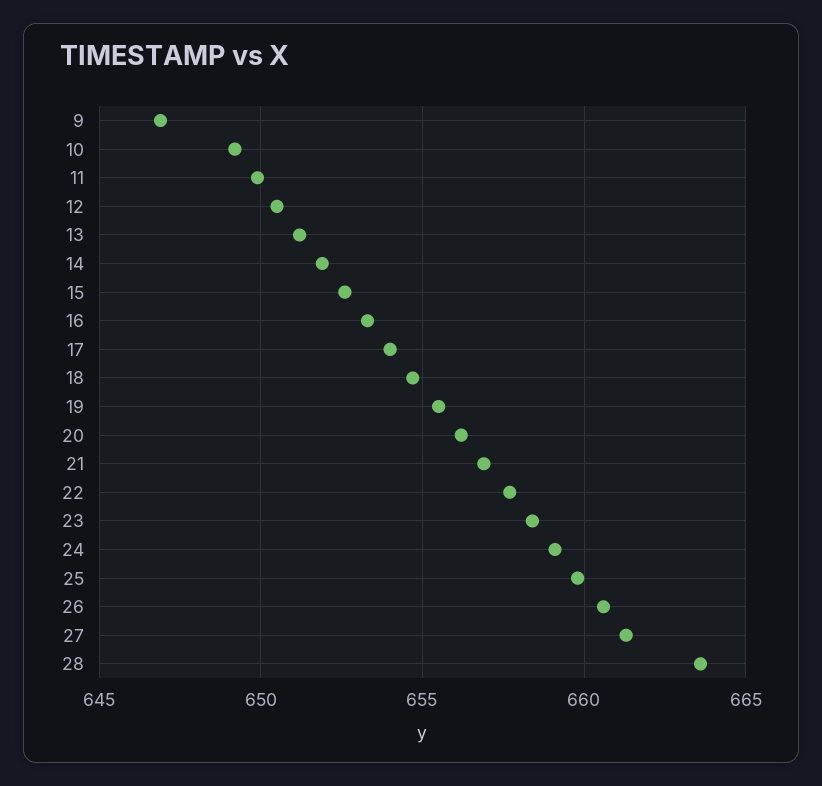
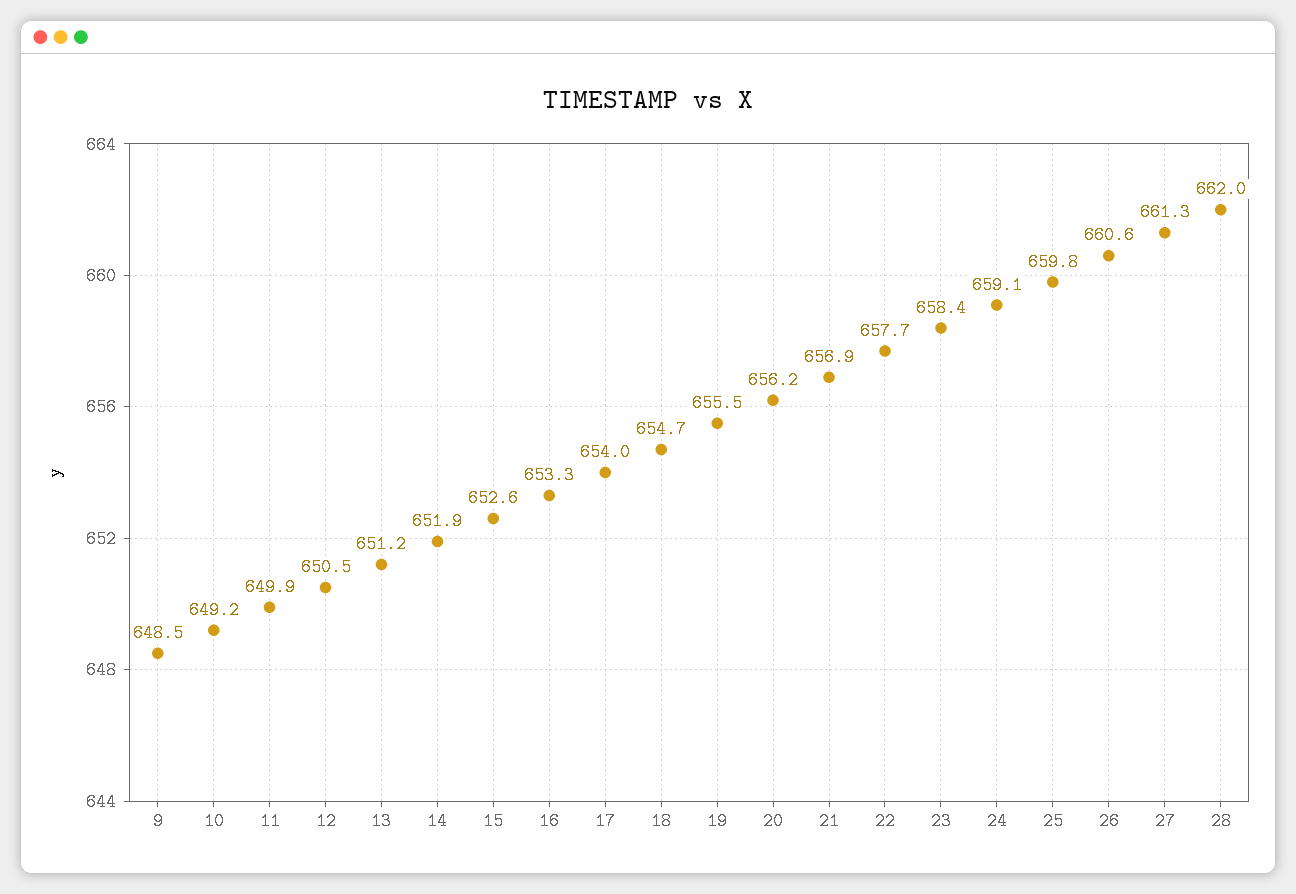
  {
-   "9": 647,
+   "9": 648.5,
    "10": 649.2,
    "11": 649.9,
    "12": 650.5,
    "13": 651.2,
    "14": 651.9,
    "15": 652.6,
    "16": 653.3,
    "17": 654,
    "18": 654.7,
    "19": 655.5,
    "20": 656.2,
    "21": 656.9,
    "22": 657.7,
    "23": 658.4,
    "24": 659.1,
    "25": 659.8,
    "26": 660.6,
    "27": 661.3,
-   "28": 663.5
+   "28": 662
  }

